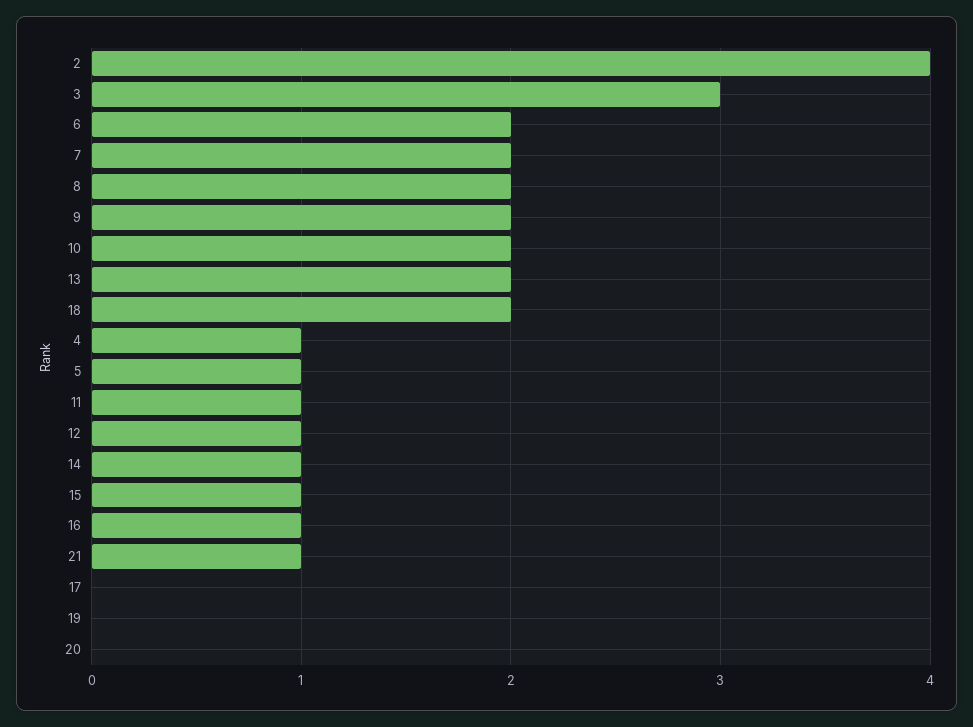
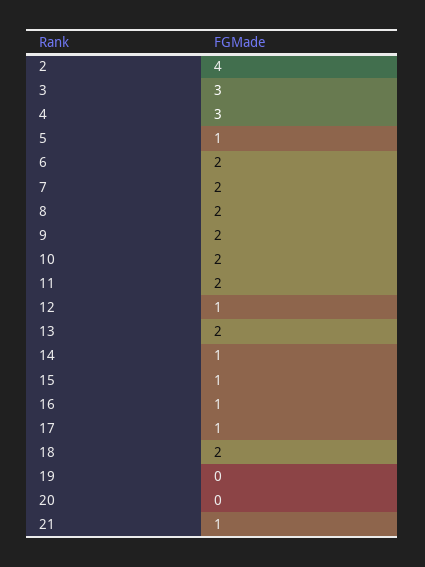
  {
    "2": 4,
    "3": 3,
    "6": 2,
    "7": 2,
    "8": 2,
    "9": 2,
    "10": 2,
    "13": 2,
    "18": 2,
-   "4": 1,
+   "4": 3,
    "5": 1,
-   "11": 1,
+   "11": 2,
    "12": 1,
    "14": 1,
    "15": 1,
    "16": 1,
    "21": 1,
-   "17": 0,
+   "17": 1,
    "19": 0,
    "20": 0
  }

